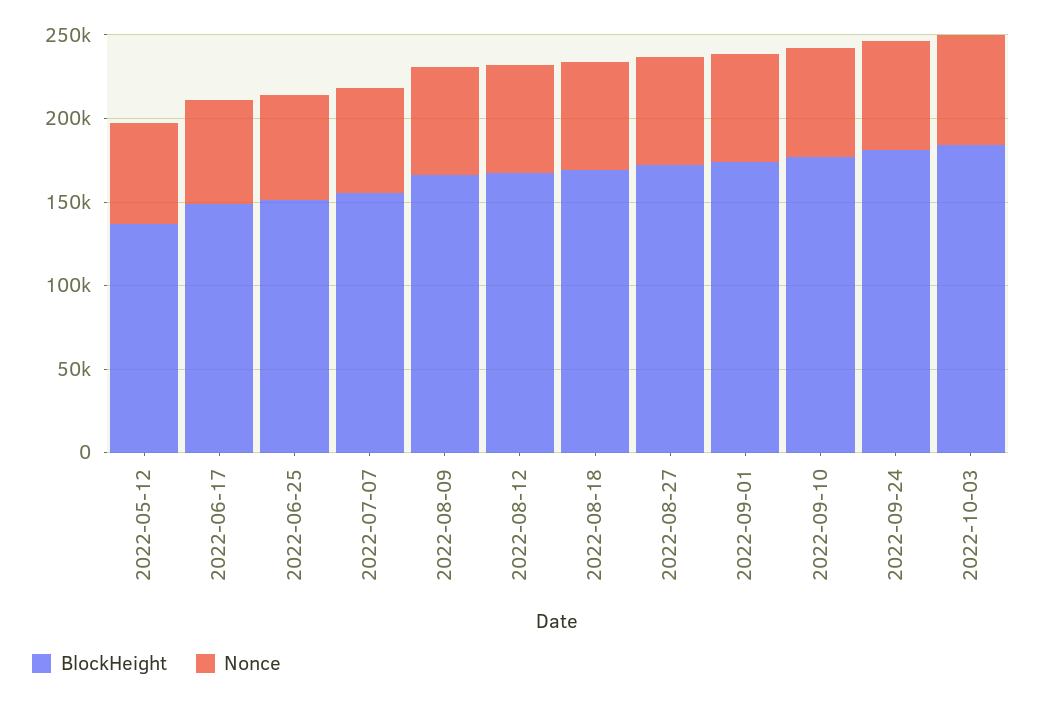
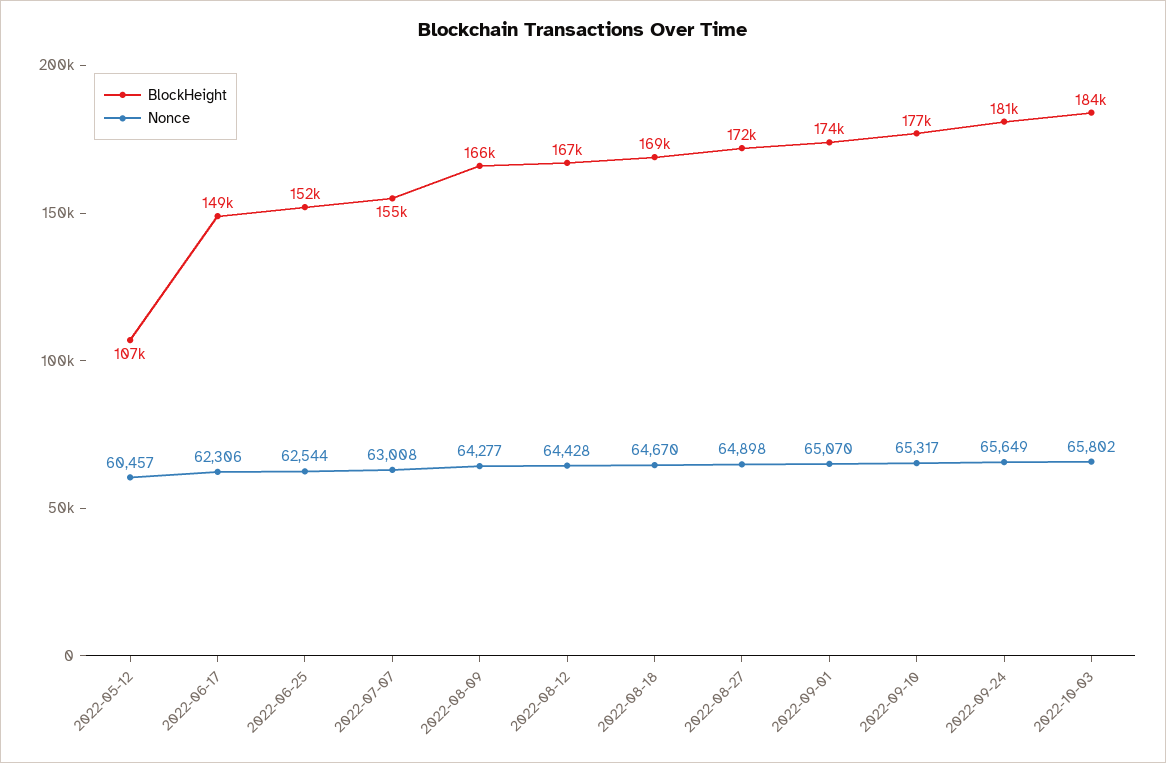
  {
    "BlockHeight": {
-     "2022-05-12": 140000,
+     "2022-05-12": 107000,
      "2022-06-17": 149000,
      "2022-06-25": 152000,
      "2022-07-07": 155000,
      "2022-08-09": 166000,
      "2022-08-12": 167000,
      "2022-08-18": 169000,
      "2022-08-27": 172000,
      "2022-09-01": 174000,
      "2022-09-10": 177000,
      "2022-09-24": 181000,
      "2022-10-03": 184000
    },
    "Nonce": {
      "2022-05-12": 60457,
      "2022-06-17": 62306,
      "2022-06-25": 62544,
      "2022-07-07": 63008,
      "2022-08-09": 64277,
      "2022-08-12": 64428,
      "2022-08-18": 64670,
      "2022-08-27": 64898,
      "2022-09-01": 65070,
      "2022-09-10": 65317,
      "2022-09-24": 65649,
      "2022-10-03": 65802
    }
  }

